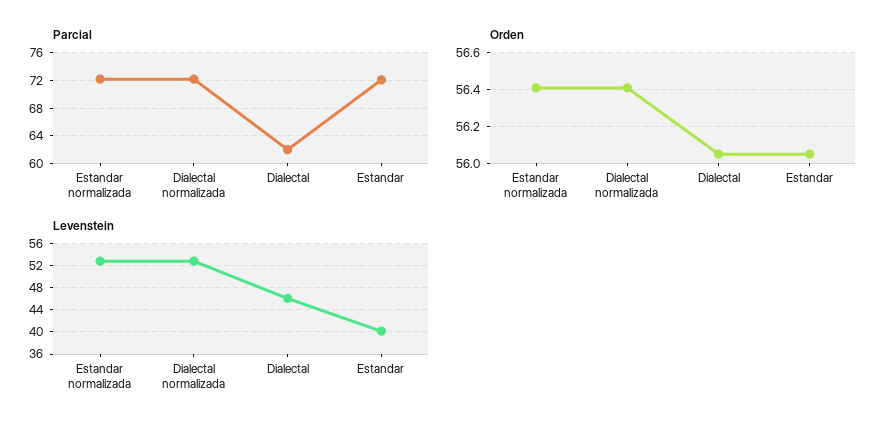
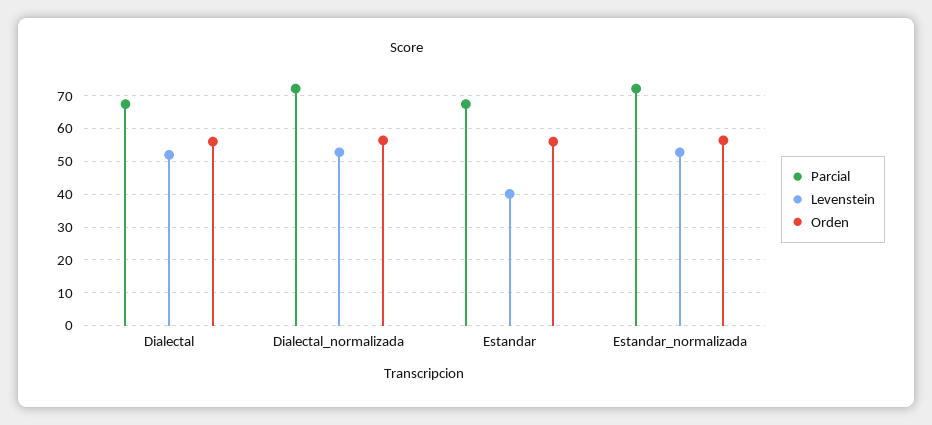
  {
    "Parcial": {
      "Estandar normalizada": 72,
      "Dialectal normalizada": 72,
-     "Dialectal": 62,
+     "Dialectal": 68,
-     "Estandar": 72
+     "Estandar": 68
    },
    "Orden": {
      "Estandar normalizada": 56.4,
      "Dialectal normalizada": 56.4,
      "Dialectal": 56.05,
      "Estandar": 56.05
    },
    "Levenstein": {
      "Estandar normalizada": 52,
      "Dialectal normalizada": 52,
-     "Dialectal": 46,
+     "Dialectal": 52,
      "Estandar": 40
    }
  }

